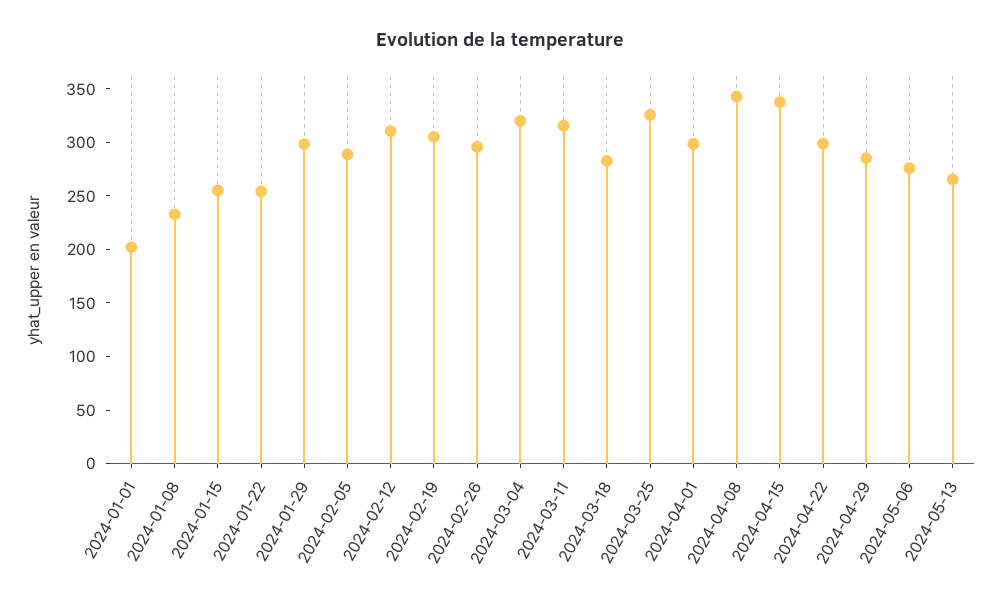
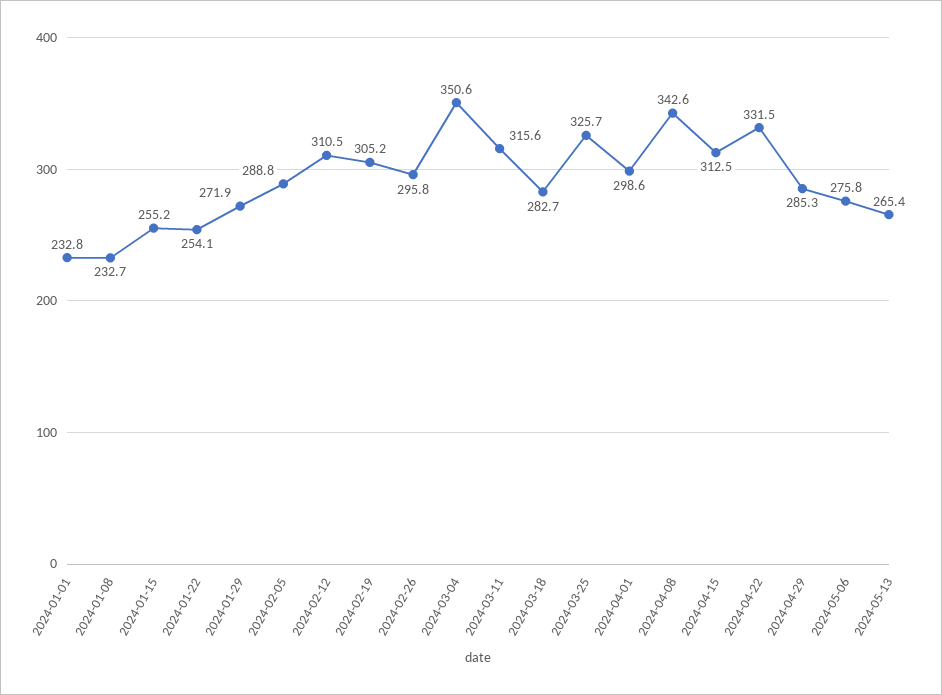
  {
-   "2024-01-01": 200,
+   "2024-01-01": 232.8,
    "2024-01-08": 232.7,
    "2024-01-15": 255.2,
    "2024-01-22": 254.1,
-   "2024-01-29": 300,
+   "2024-01-29": 271.9,
    "2024-02-05": 288.8,
    "2024-02-12": 310.5,
    "2024-02-19": 305.2,
    "2024-02-26": 295.8,
-   "2024-03-04": 320,
+   "2024-03-04": 350.6,
    "2024-03-11": 315.6,
    "2024-03-18": 282.7,
    "2024-03-25": 325.7,
    "2024-04-01": 298.6,
    "2024-04-08": 342.6,
-   "2024-04-15": 340,
+   "2024-04-15": 312.5,
-   "2024-04-22": 300,
+   "2024-04-22": 331.5,
    "2024-04-29": 285.3,
    "2024-05-06": 275.8,
    "2024-05-13": 265.4
  }

